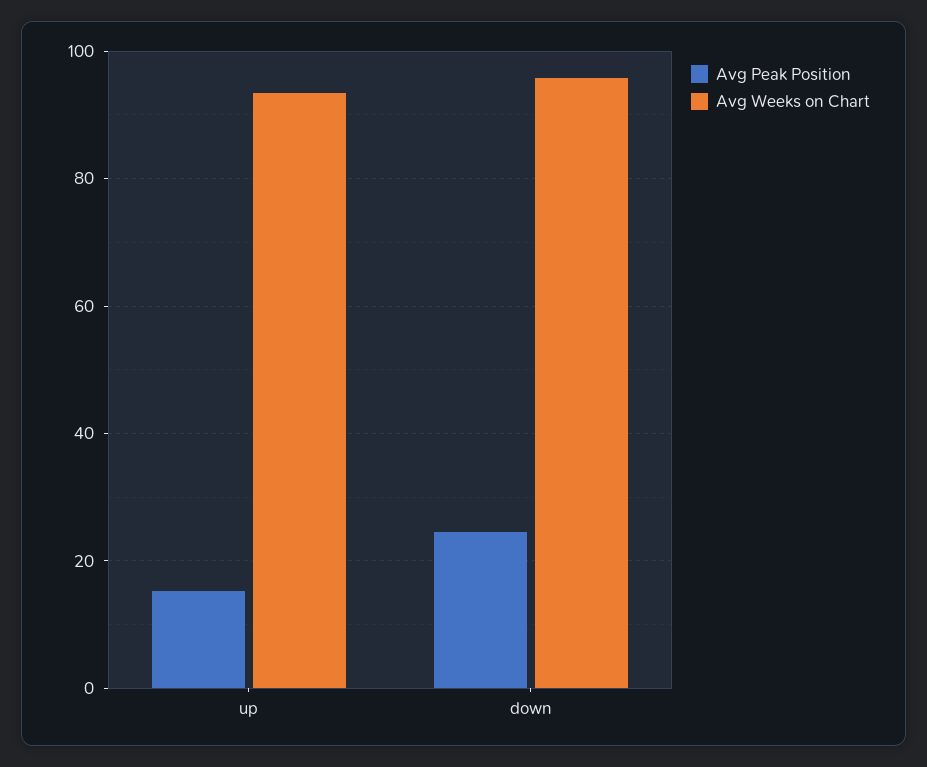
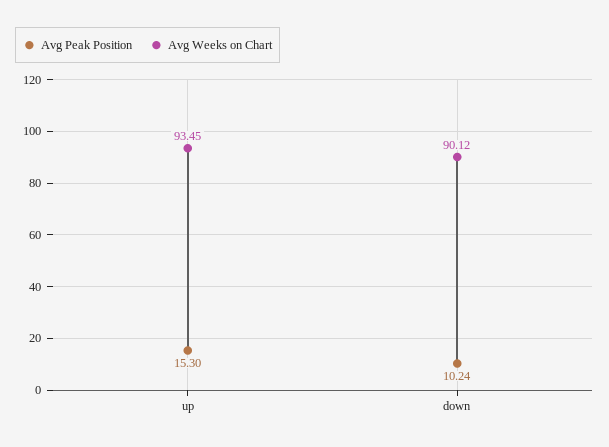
  {
    "Avg Peak Position": {
      "up": 15.3,
-     "down": 24
+     "down": 10.24
    },
    "Avg Weeks on Chart": {
      "up": 93.45,
-     "down": 96
+     "down": 90.12
    }
  }

